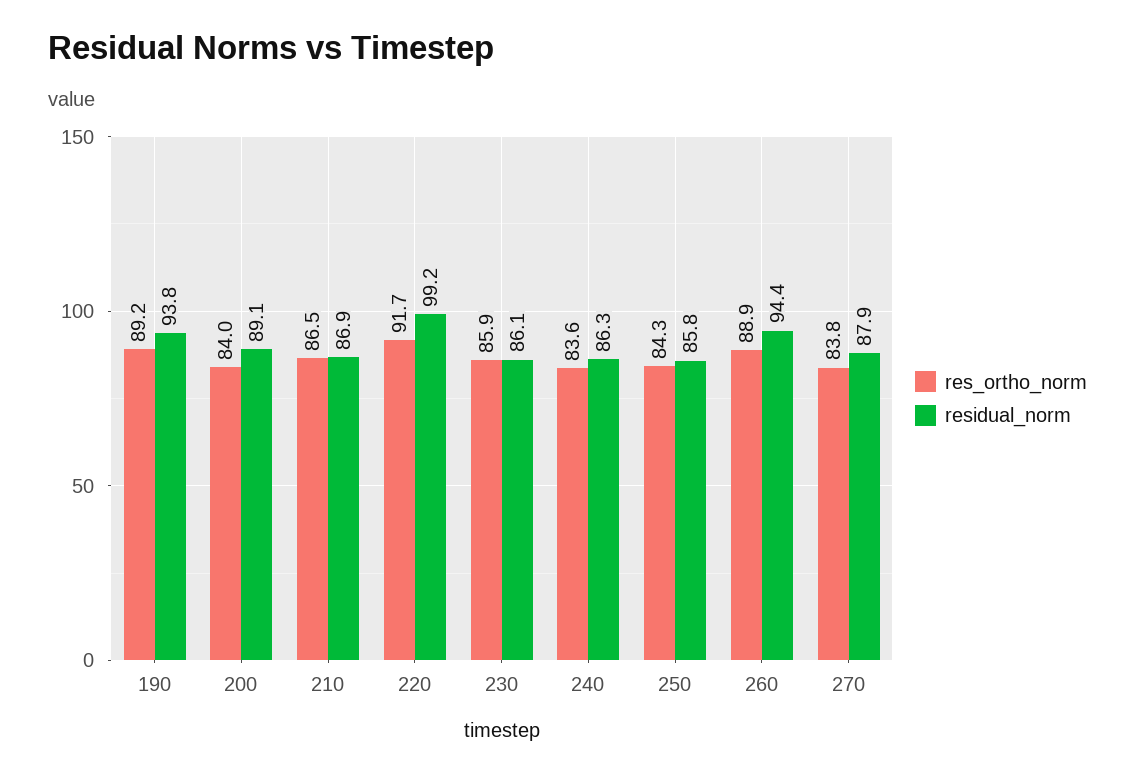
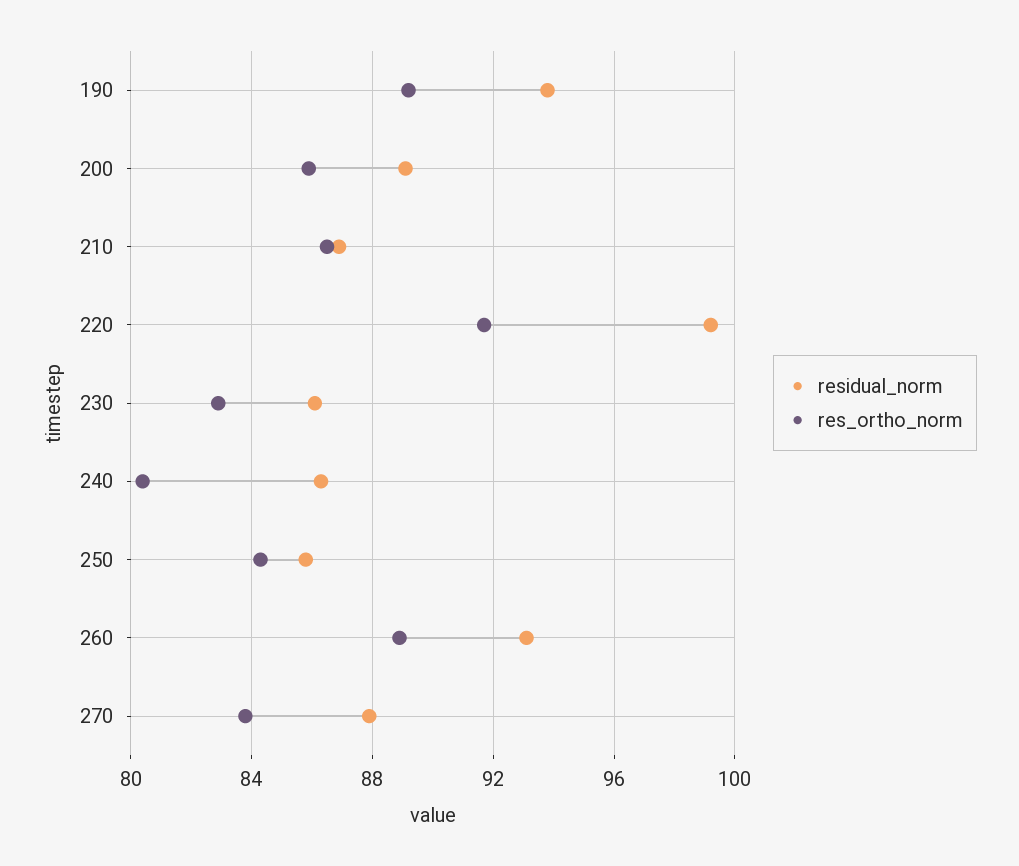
  {
    "res_ortho_norm": {
      "190": 89.2,
-     "200": 84,
+     "200": 86,
      "210": 86.5,
      "220": 91.7,
-     "230": 85.9,
+     "230": 83,
-     "240": 83.6,
+     "240": 80.5,
      "250": 84.3,
      "260": 88.9,
      "270": 83.8
    },
    "residual_norm": {
      "190": 93.8,
      "200": 89.1,
      "210": 86.9,
      "220": 99.2,
      "230": 86.1,
      "240": 86.3,
      "250": 85.8,
-     "260": 94.4,
+     "260": 93,
      "270": 87.9
    }
  }

